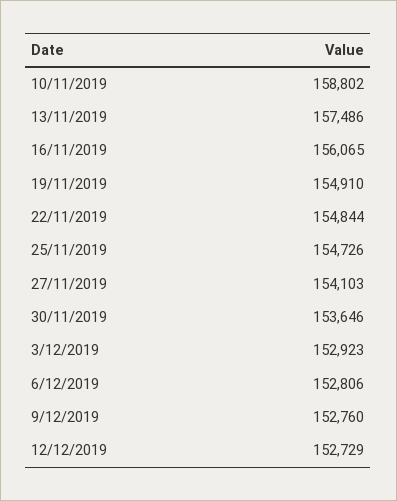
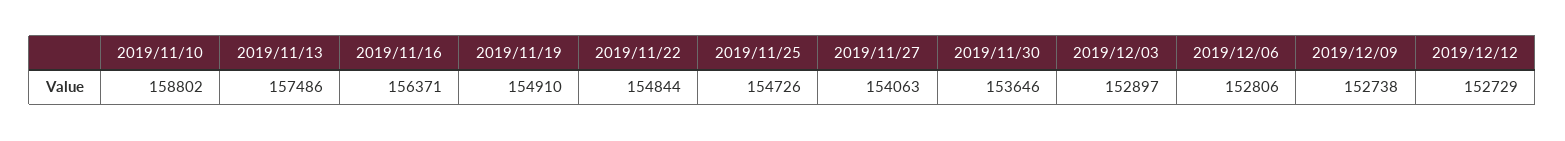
  {
    "10/11/2019": 158802,
    "13/11/2019": 157486,
-   "16/11/2019": 156065,
+   "16/11/2019": 156371,
    "19/11/2019": 154910,
    "22/11/2019": 154844,
    "25/11/2019": 154726,
-   "27/11/2019": 154103,
+   "27/11/2019": 154063,
    "30/11/2019": 153646,
-   "3/12/2019": 152923,
+   "3/12/2019": 152897,
    "6/12/2019": 152806,
-   "9/12/2019": 152760,
+   "9/12/2019": 152738,
    "12/12/2019": 152729
  }

